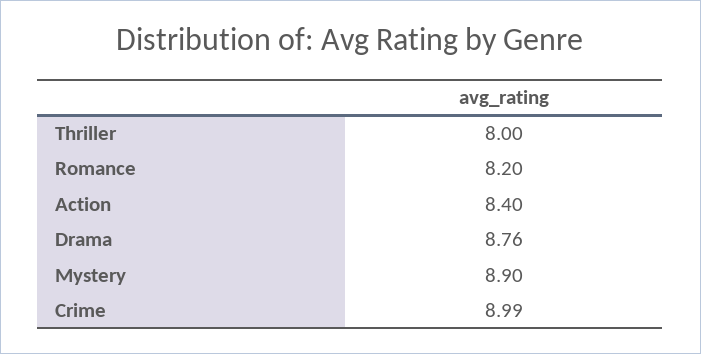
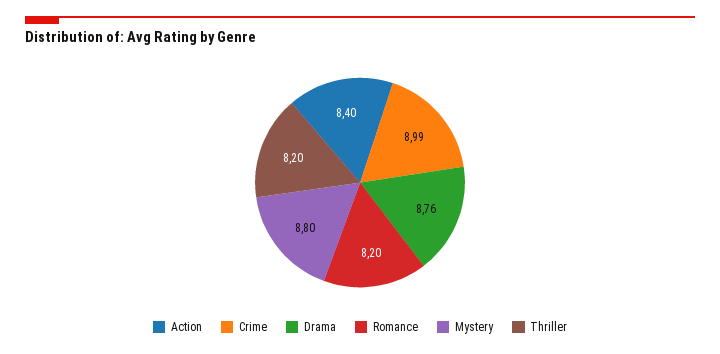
  {
-   "Thriller": 8,
+   "Thriller": 8.2,
    "Romance": 8.2,
    "Action": 8.4,
    "Drama": 8.76,
-   "Mystery": 8.9,
+   "Mystery": 8.8,
    "Crime": 8.99
  }

